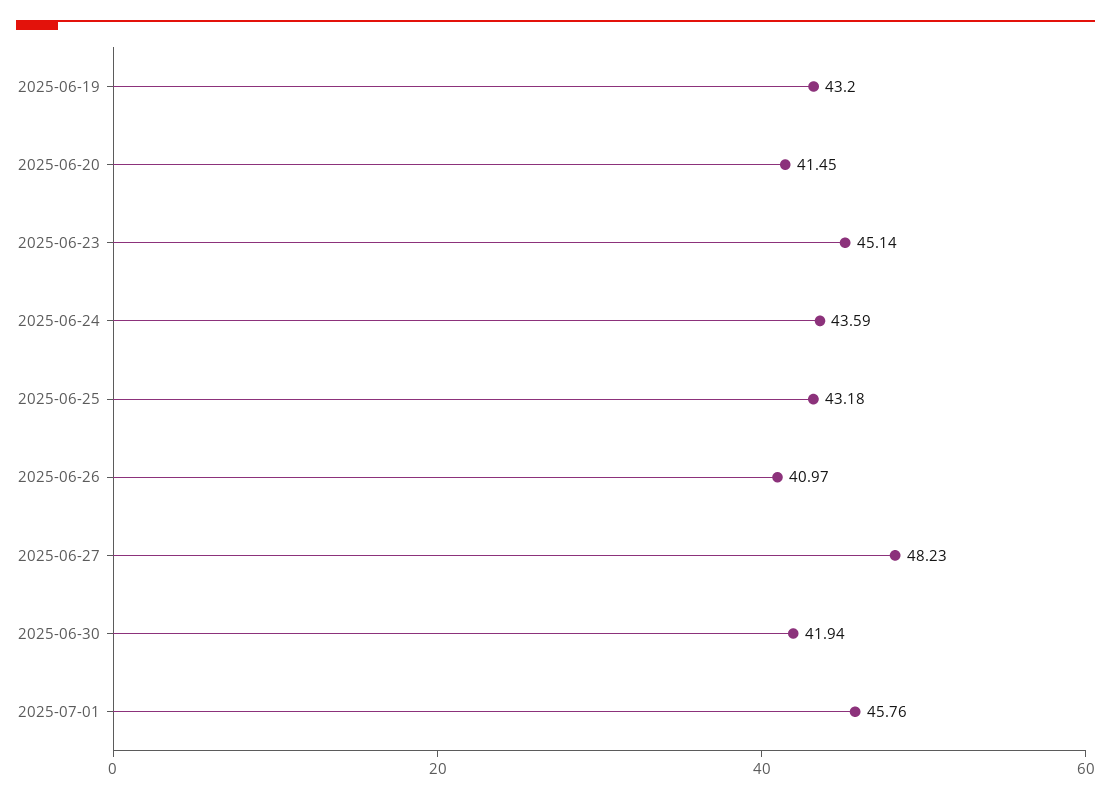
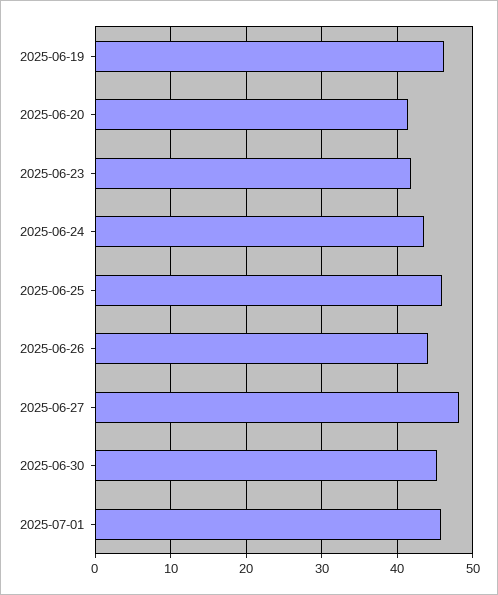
  {
-   "2025-06-19": 43.2,
+   "2025-06-19": 46,
    "2025-06-20": 41.45,
-   "2025-06-23": 45.14,
+   "2025-06-23": 42,
    "2025-06-24": 43.59,
-   "2025-06-25": 43.18,
+   "2025-06-25": 46,
-   "2025-06-26": 40.97,
+   "2025-06-26": 44,
    "2025-06-27": 48.23,
-   "2025-06-30": 41.94,
+   "2025-06-30": 45,
    "2025-07-01": 45.76
  }

